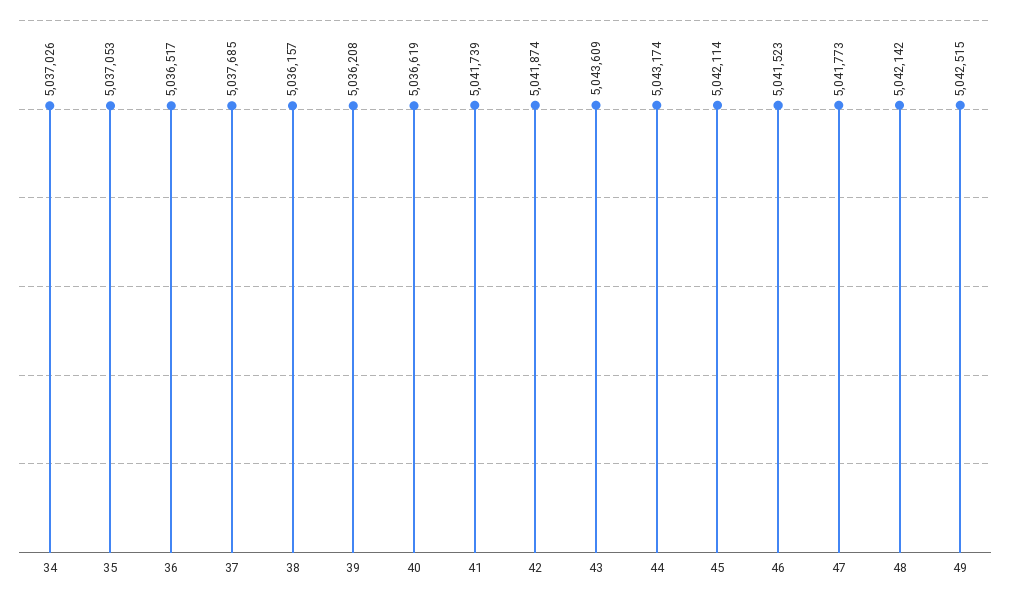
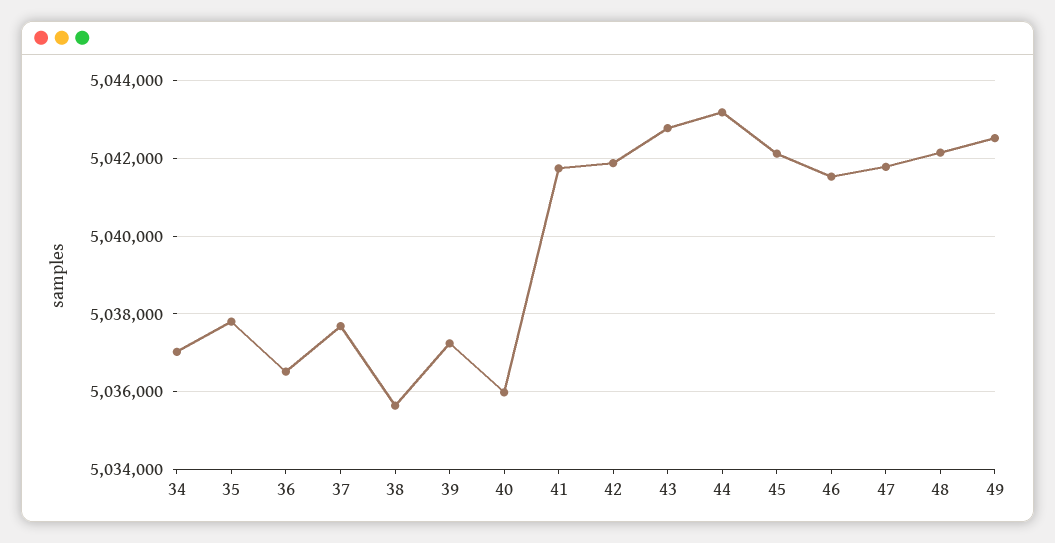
  {
    "34": 5037026,
-   "35": 5037053,
+   "35": 5037800,
    "36": 5036517,
    "37": 5037685,
-   "38": 5036157,
+   "38": 5035600,
-   "39": 5036208,
+   "39": 5037200,
-   "40": 5036619,
+   "40": 5036000,
    "41": 5041739,
    "42": 5041874,
-   "43": 5043609,
+   "43": 5042800,
    "44": 5043174,
    "45": 5042114,
    "46": 5041523,
    "47": 5041773,
    "48": 5042142,
    "49": 5042515
  }

